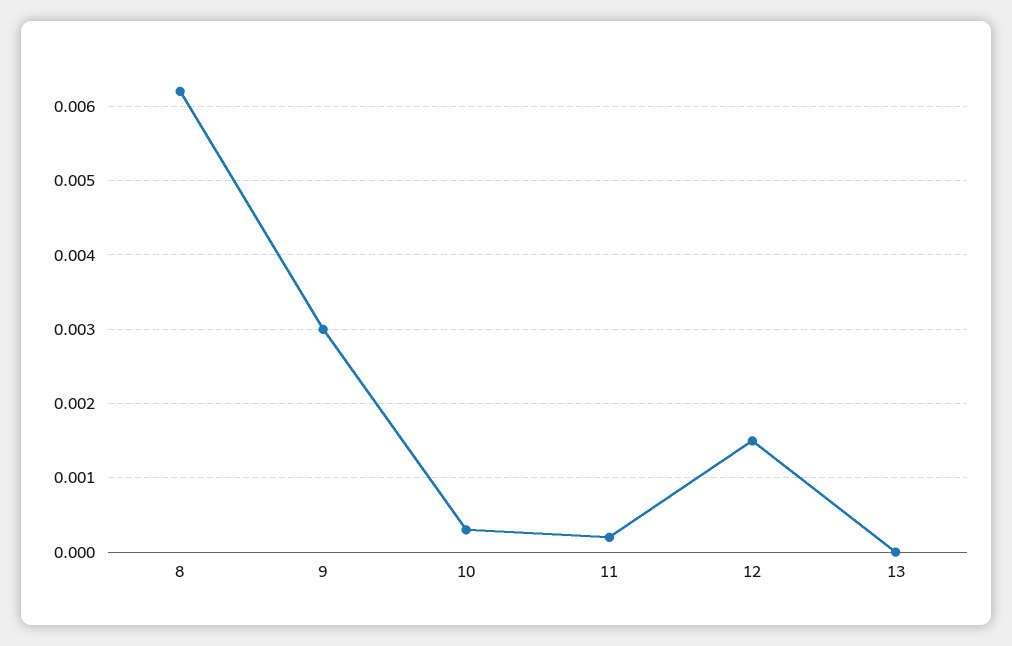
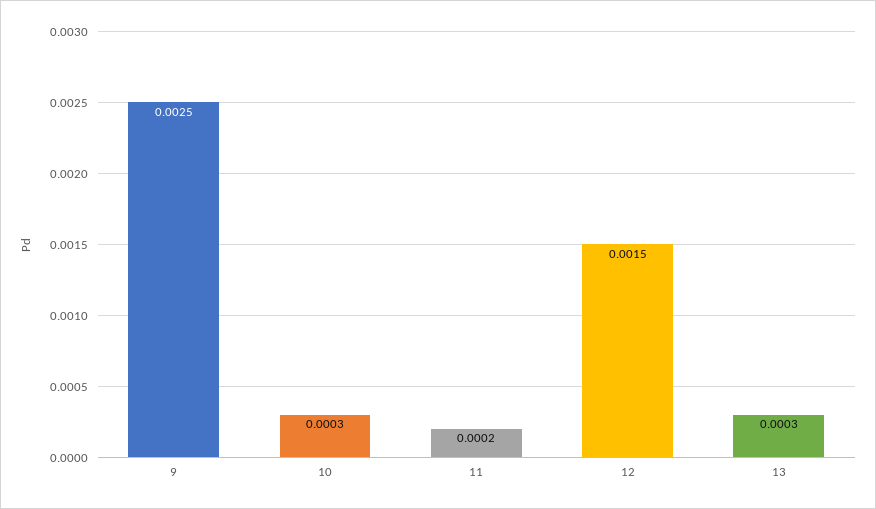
  {
-   "8": 0.0062,
-   "9": 0.003,
+   "9": 0.0025,
    "10": 0.0003,
    "11": 0.0002,
    "12": 0.0015,
-   "13": 0
+   "13": 0.0003
  }

